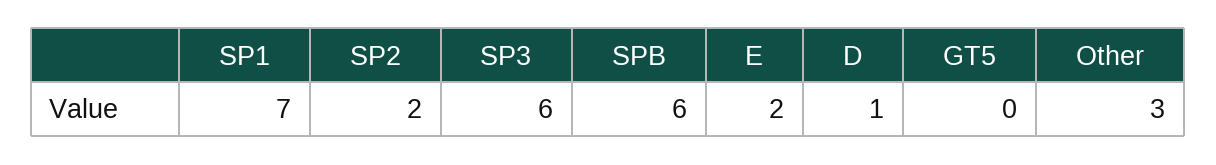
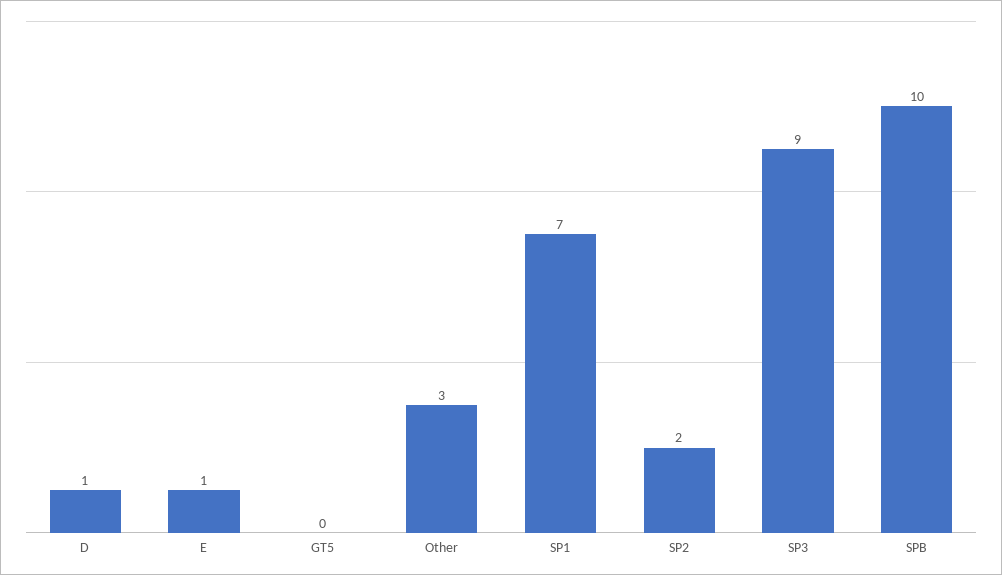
  {
    "SP1": 7,
    "SP2": 2,
-   "SP3": 6,
+   "SP3": 9,
-   "SPB": 6,
+   "SPB": 10,
-   "E": 2,
+   "E": 1,
    "D": 1,
    "GT5": 0,
    "Other": 3
  }

